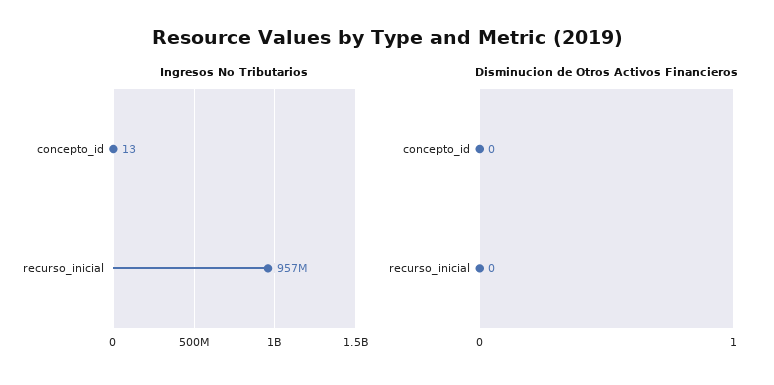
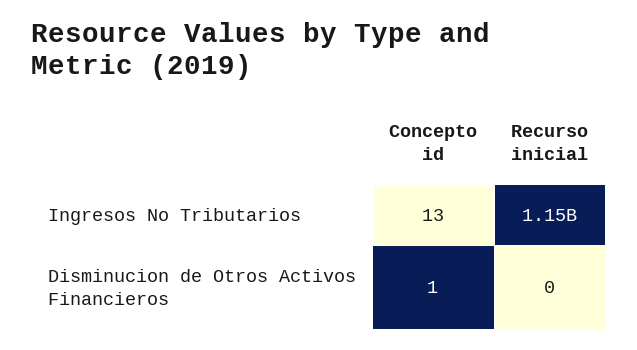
  {
    "Ingresos No Tributarios": {
      "concepto_id": 13,
-     "recurso_inicial": 957000000
+     "recurso_inicial": 1150000000
    },
    "Disminucion de Otros Activos Financieros": {
-     "concepto_id": 0,
+     "concepto_id": 1,
      "recurso_inicial": 0
    }
  }

